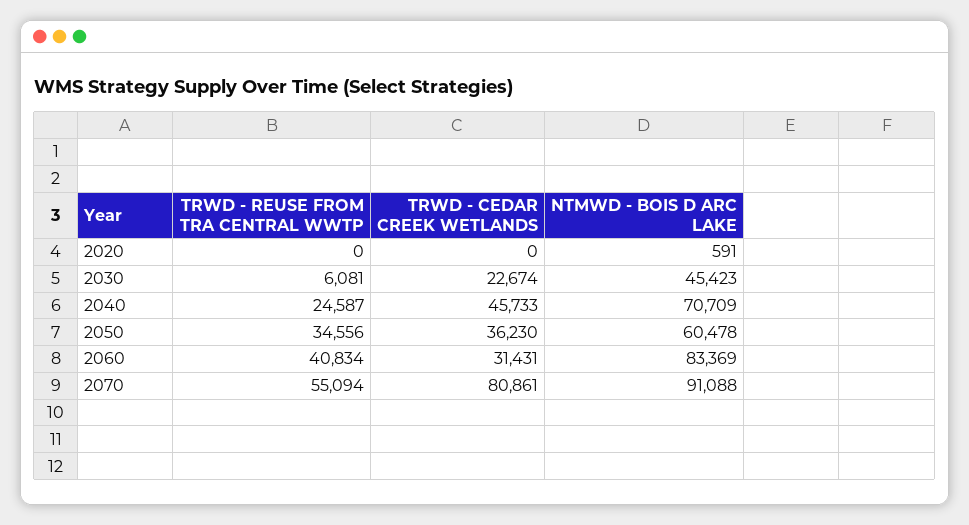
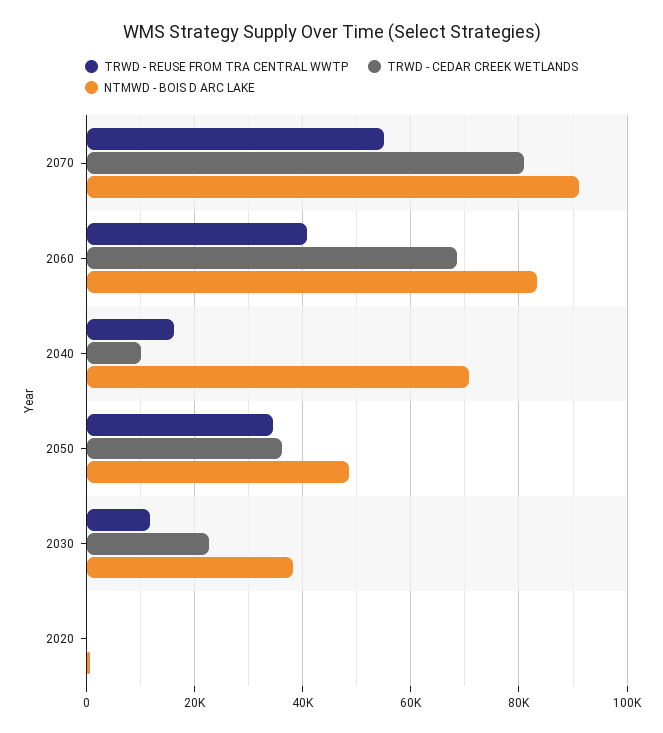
  {
    "TRWD - REUSE FROM TRA CENTRAL WWTP": {
      "2020": 0,
-     "2030": 6081,
+     "2030": 12000,
-     "2040": 24587,
+     "2040": 16000,
      "2050": 34556,
      "2060": 40834,
      "2070": 55094
    },
    "TRWD - CEDAR CREEK WETLANDS": {
      "2020": 0,
      "2030": 22674,
-     "2040": 45733,
+     "2040": 10000,
      "2050": 36230,
-     "2060": 31431,
+     "2060": 68000,
      "2070": 80861
    },
    "NTMWD - BOIS D ARC LAKE": {
      "2020": 591,
-     "2030": 45423,
+     "2030": 38000,
      "2040": 70709,
-     "2050": 60478,
+     "2050": 48000,
      "2060": 83369,
      "2070": 91088
    }
  }

